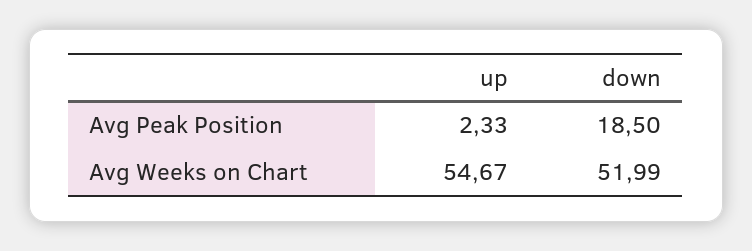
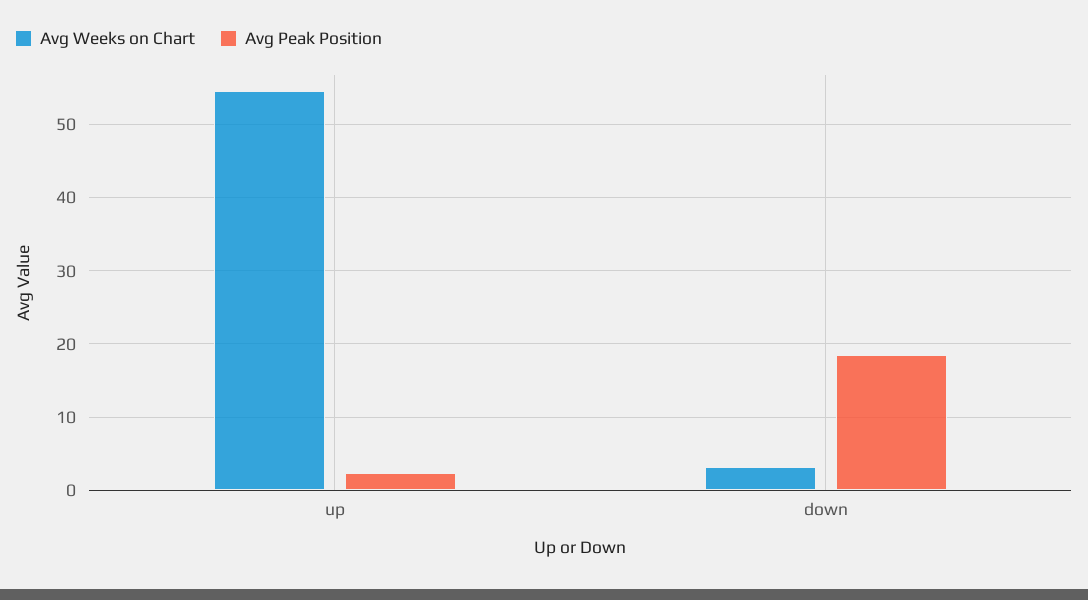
  {
    "Avg Peak Position": {
      "up": 2.33,
      "down": 18.5
    },
    "Avg Weeks on Chart": {
      "up": 54.67,
-     "down": 51.99
+     "down": 3
    }
  }

